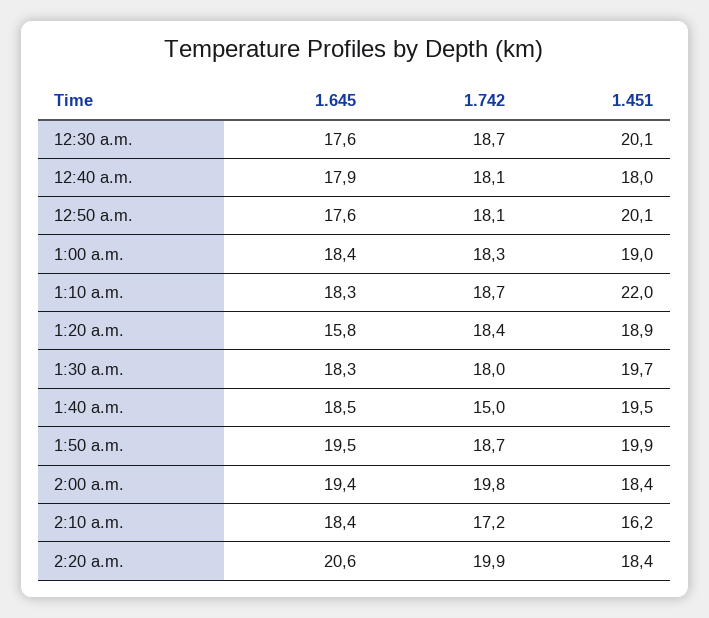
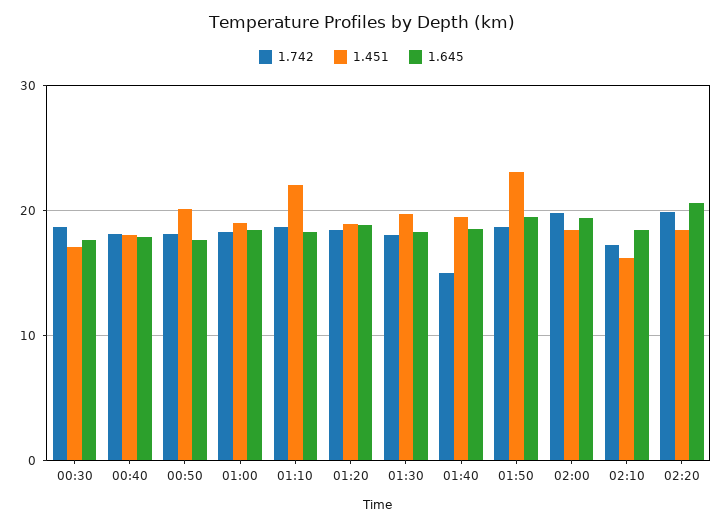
  {
    "1.645": {
      "12:30 a.m.": 17.6,
      "12:40 a.m.": 17.9,
      "12:50 a.m.": 17.6,
      "1:00 a.m.": 18.4,
      "1:10 a.m.": 18.3,
-     "1:20 a.m.": 15.8,
+     "1:20 a.m.": 19,
      "1:30 a.m.": 18.3,
      "1:40 a.m.": 18.5,
      "1:50 a.m.": 19.5,
      "2:00 a.m.": 19.4,
      "2:10 a.m.": 18.4,
      "2:20 a.m.": 20.6
    },
    "1.742": {
      "12:30 a.m.": 18.7,
      "12:40 a.m.": 18.1,
      "12:50 a.m.": 18.1,
      "1:00 a.m.": 18.3,
      "1:10 a.m.": 18.7,
      "1:20 a.m.": 18.4,
      "1:30 a.m.": 18,
      "1:40 a.m.": 15,
      "1:50 a.m.": 18.7,
      "2:00 a.m.": 19.8,
      "2:10 a.m.": 17.2,
      "2:20 a.m.": 19.9
    },
    "1.451": {
-     "12:30 a.m.": 20.1,
+     "12:30 a.m.": 17,
      "12:40 a.m.": 18,
      "12:50 a.m.": 20.1,
      "1:00 a.m.": 19,
      "1:10 a.m.": 22,
      "1:20 a.m.": 18.9,
      "1:30 a.m.": 19.7,
      "1:40 a.m.": 19.5,
-     "1:50 a.m.": 19.9,
+     "1:50 a.m.": 23,
      "2:00 a.m.": 18.4,
      "2:10 a.m.": 16.2,
      "2:20 a.m.": 18.4
    }
  }

